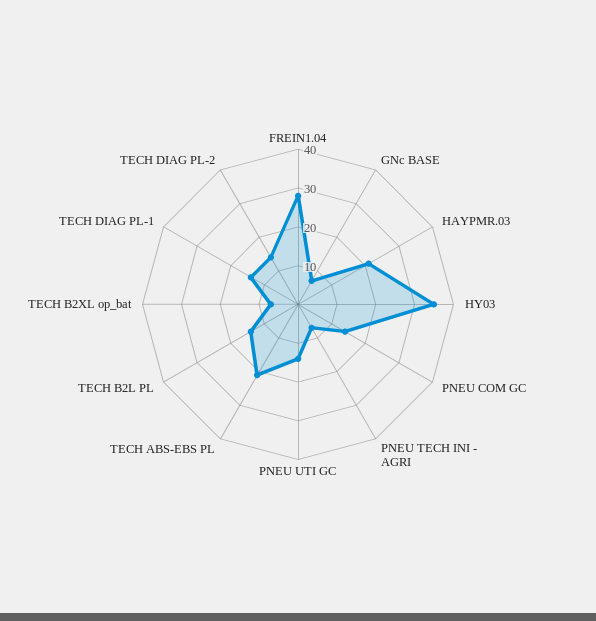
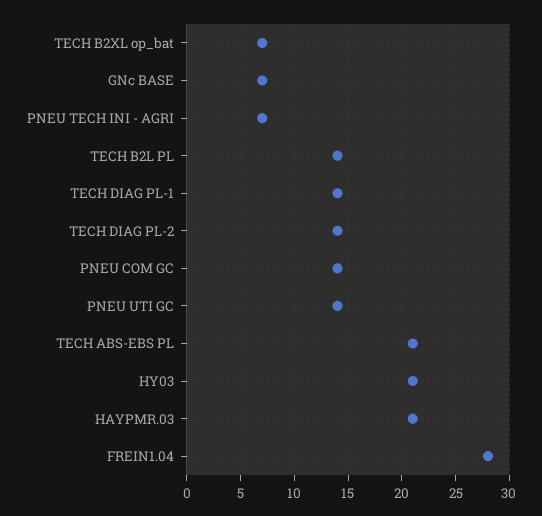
  {
    "FREIN1.04": 28,
    "GNc BASE": 7,
    "HAYPMR.03": 21,
-   "HY03": 35,
+   "HY03": 21,
    "PNEU COM GC": 14,
    "PNEU TECH INI - AGRI": 7,
    "PNEU UTI GC": 14,
    "TECH ABS-EBS PL": 21,
    "TECH B2L PL": 14,
    "TECH B2XL op_bat": 7,
    "TECH DIAG PL-1": 14,
    "TECH DIAG PL-2": 14
  }

